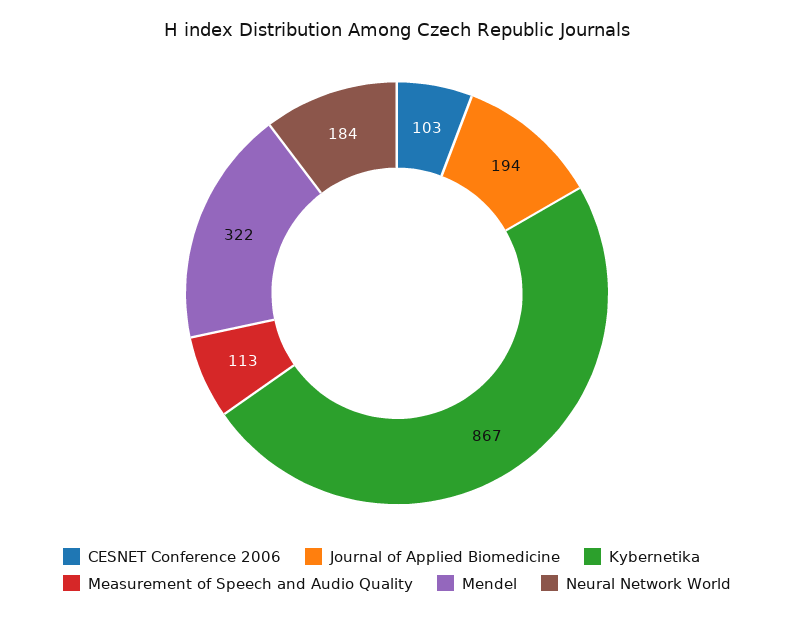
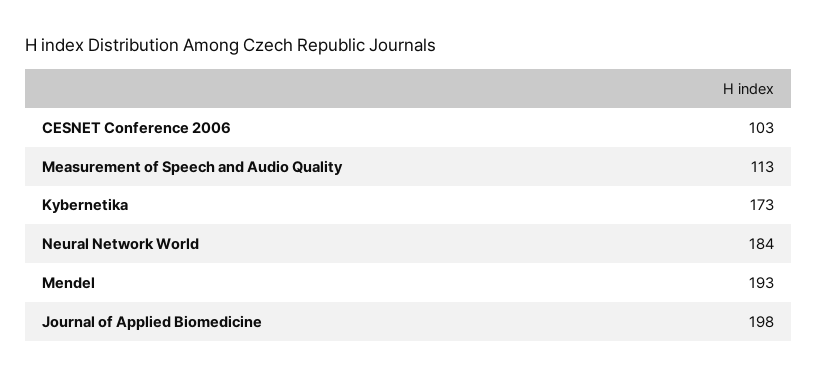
  {
    "CESNET Conference 2006": 103,
-   "Journal of Applied Biomedicine": 194,
+   "Journal of Applied Biomedicine": 198,
-   "Kybernetika": 867,
+   "Kybernetika": 173,
    "Measurement of Speech and Audio Quality": 113,
-   "Mendel": 322,
+   "Mendel": 193,
    "Neural Network World": 184
  }

